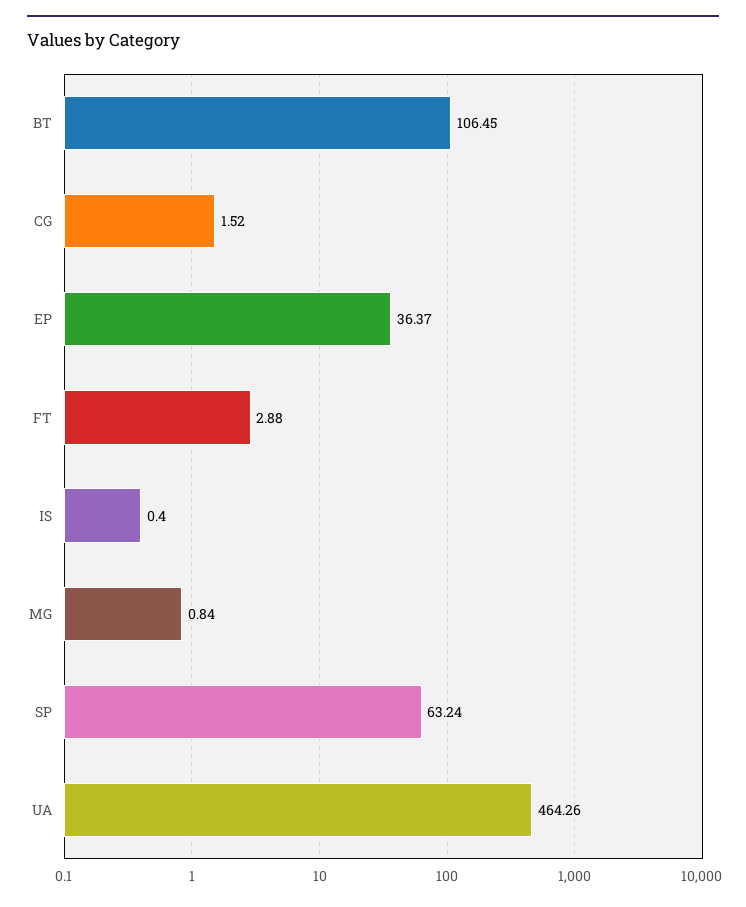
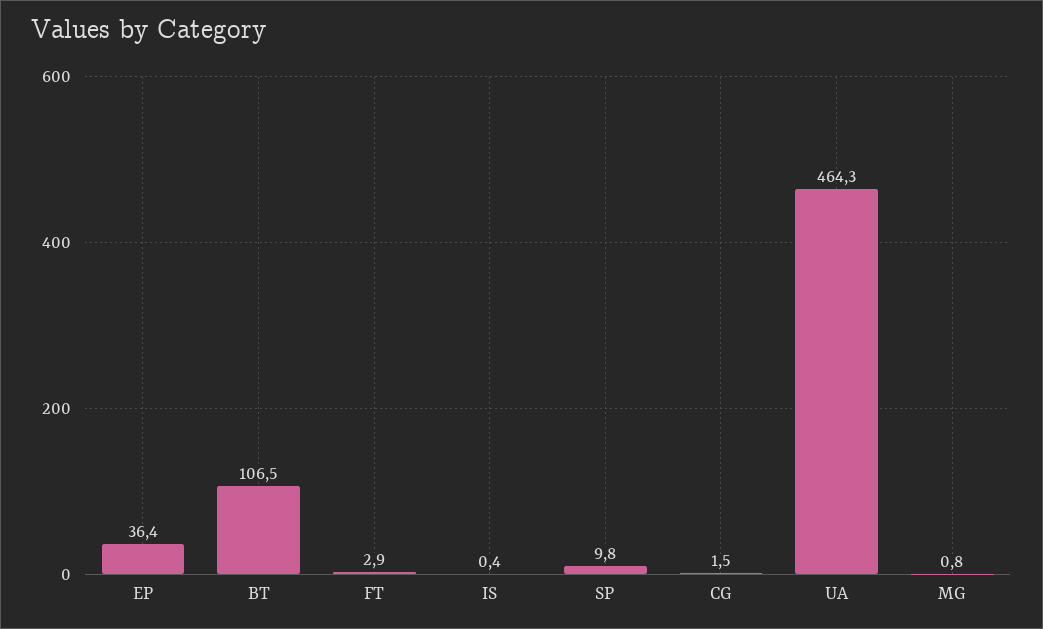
  {
    "BT": 106.45,
    "CG": 1.52,
    "EP": 36.37,
    "FT": 2.88,
    "IS": 0.4,
    "MG": 0.84,
-   "SP": 63.24,
+   "SP": 9.8,
    "UA": 464.26
  }

